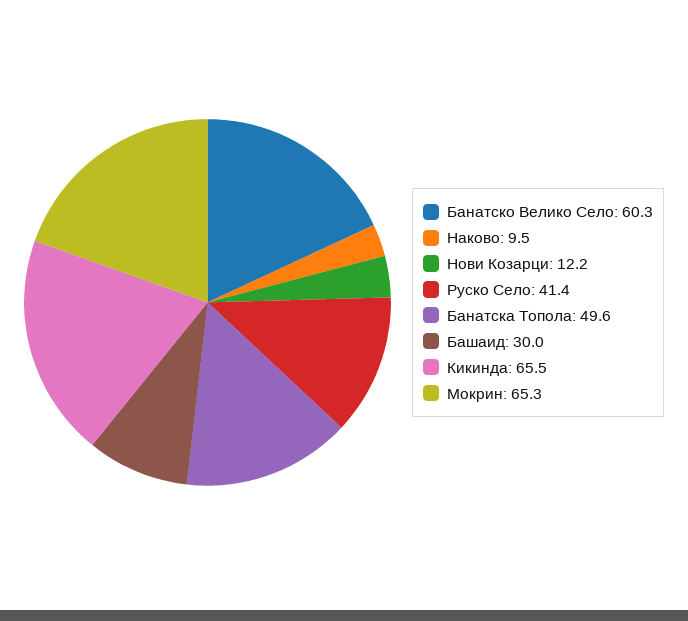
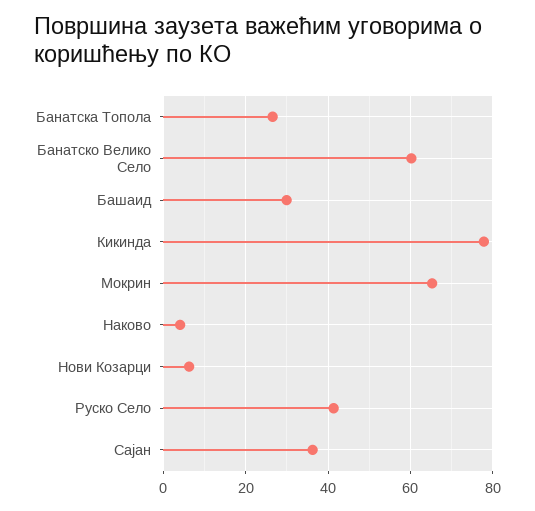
  {
    "Банатско Велико Село": 60.3,
-   "Наково": 9.5,
+   "Наково": 4,
-   "Нови Козарци": 12.2,
+   "Нови Козарци": 6,
    "Руско Село": 41.4,
-   "Банатска Топола": 49.6,
+   "Банатска Топола": 26,
    "Башаид": 30,
-   "Кикинда": 65.5,
+   "Кикинда": 78,
-   "Мокрин": 65.3
+   "Мокрин": 65.3,
+   "Сајан": 36
  }

